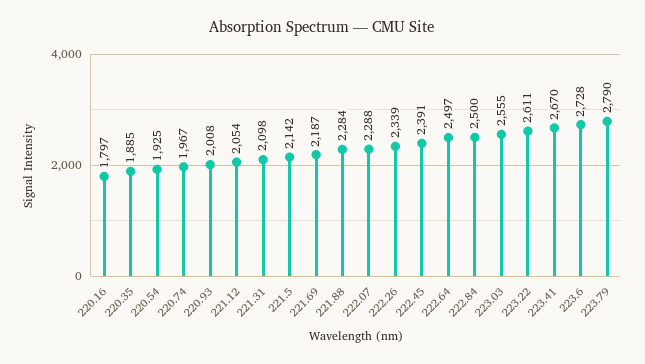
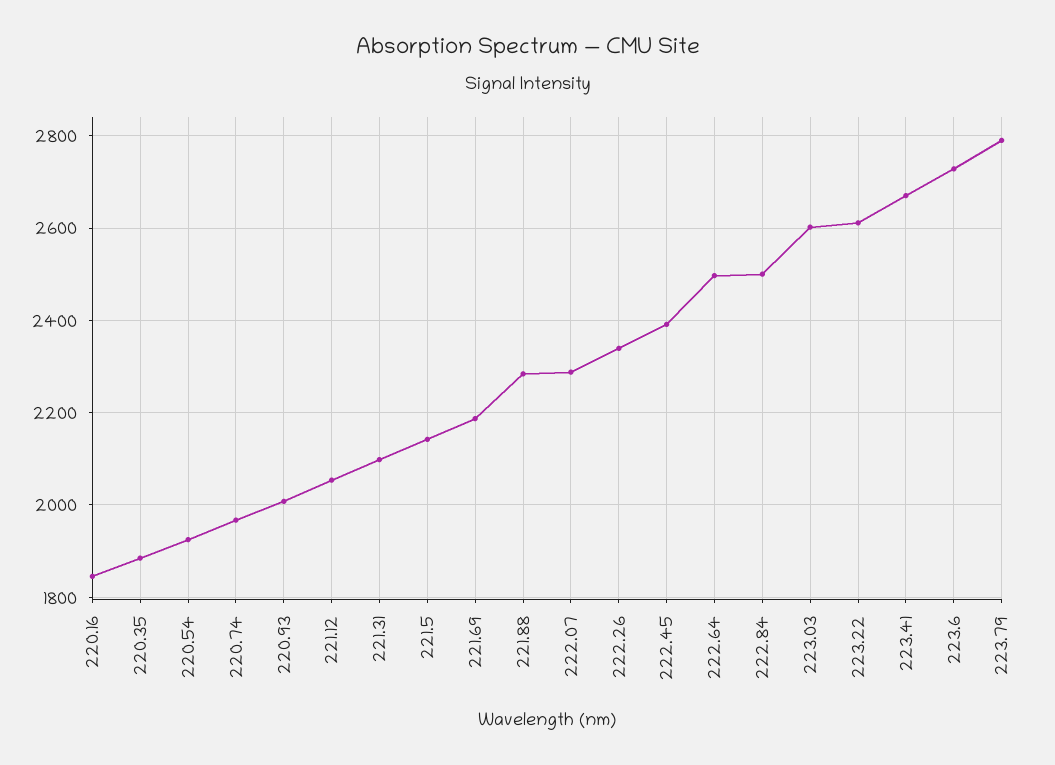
  {
-   "220.16": 1797,
+   "220.16": 1840,
    "220.35": 1885,
    "220.54": 1925,
    "220.74": 1967,
    "220.93": 2008,
    "221.12": 2054,
    "221.31": 2098,
    "221.5": 2142,
    "221.69": 2187,
    "221.88": 2284,
    "222.07": 2288,
    "222.26": 2339,
    "222.45": 2391,
    "222.64": 2497,
    "222.84": 2500,
-   "223.03": 2555,
+   "223.03": 2600,
    "223.22": 2611,
    "223.41": 2670,
    "223.6": 2728,
    "223.79": 2790
  }

